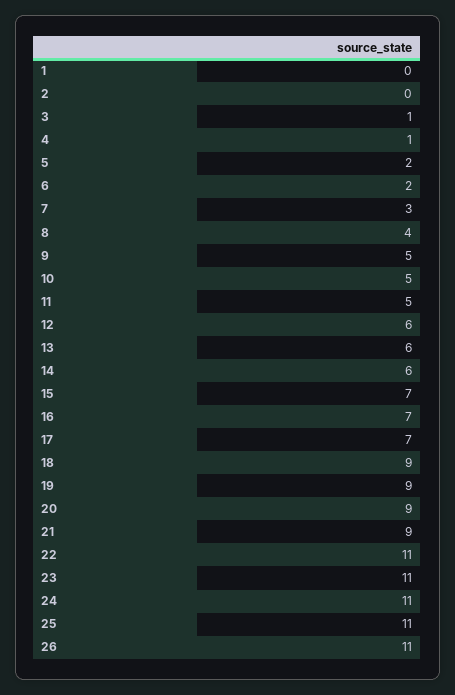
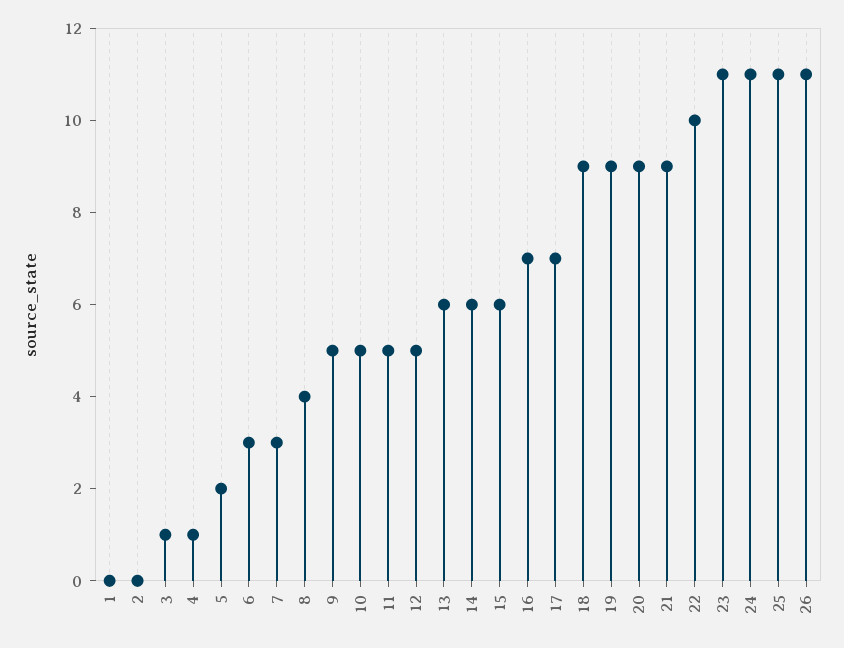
  {
    "1": 0,
    "2": 0,
    "3": 1,
    "4": 1,
    "5": 2,
-   "6": 2,
+   "6": 3,
    "7": 3,
    "8": 4,
    "9": 5,
    "10": 5,
    "11": 5,
-   "12": 6,
+   "12": 5,
    "13": 6,
    "14": 6,
-   "15": 7,
+   "15": 6,
    "16": 7,
    "17": 7,
    "18": 9,
    "19": 9,
    "20": 9,
    "21": 9,
-   "22": 11,
+   "22": 10,
    "23": 11,
    "24": 11,
    "25": 11,
    "26": 11
  }

